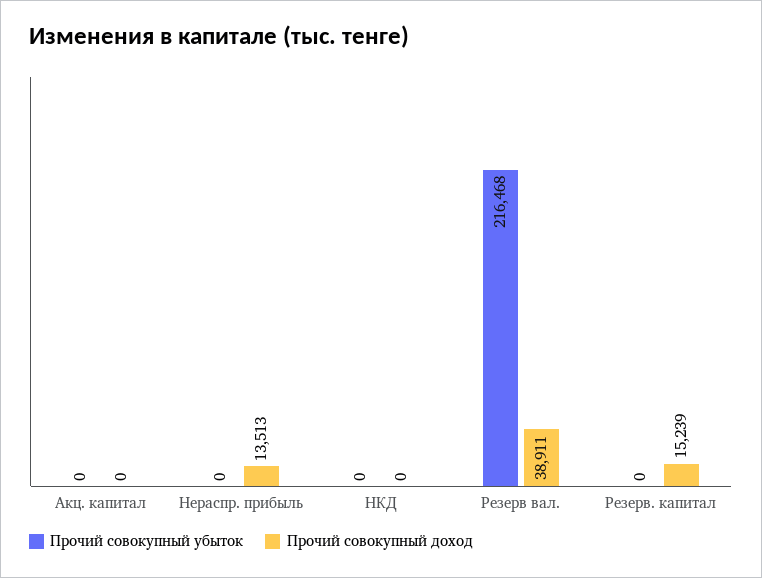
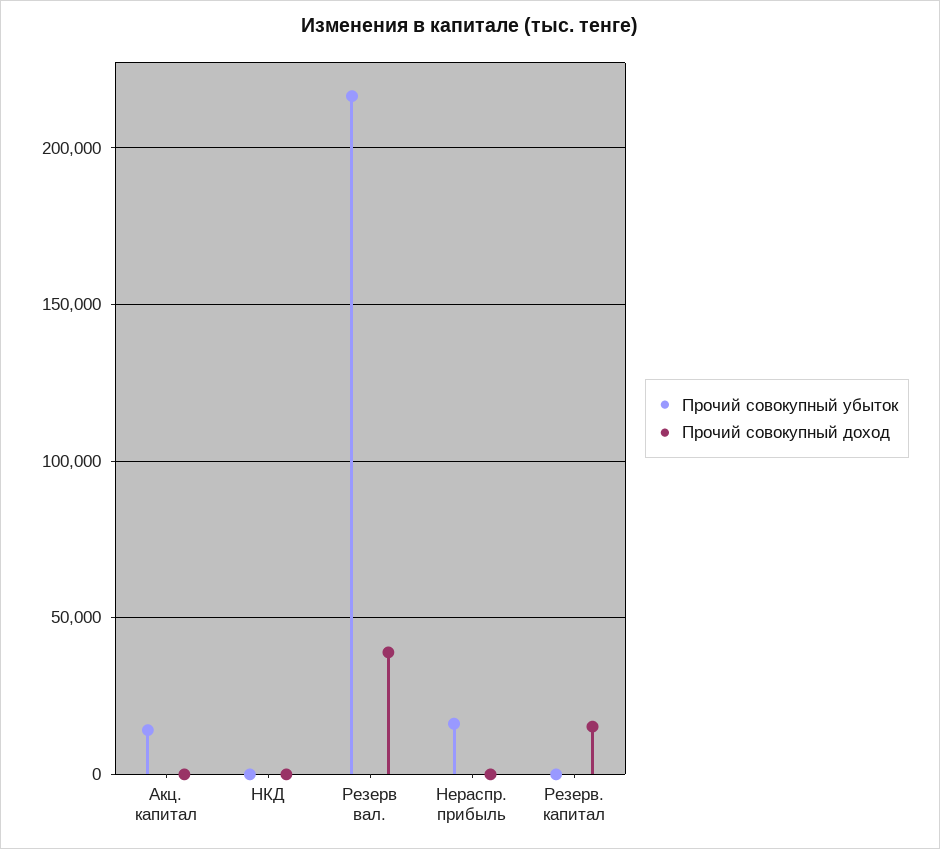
  {
    "Прочий совокупный убыток": {
-     "Акц. капитал": 0,
+     "Акц. капитал": 15000,
-     "Нераспр. прибыль": 0,
+     "Нераспр. прибыль": 15000,
      "НКД": 0,
      "Резерв вал.": 216468,
      "Резерв. капитал": 0
    },
    "Прочий совокупный доход": {
      "Акц. капитал": 0,
-     "Нераспр. прибыль": 13513,
+     "Нераспр. прибыль": 0,
      "НКД": 0,
      "Резерв вал.": 38911,
      "Резерв. капитал": 15239
    }
  }

